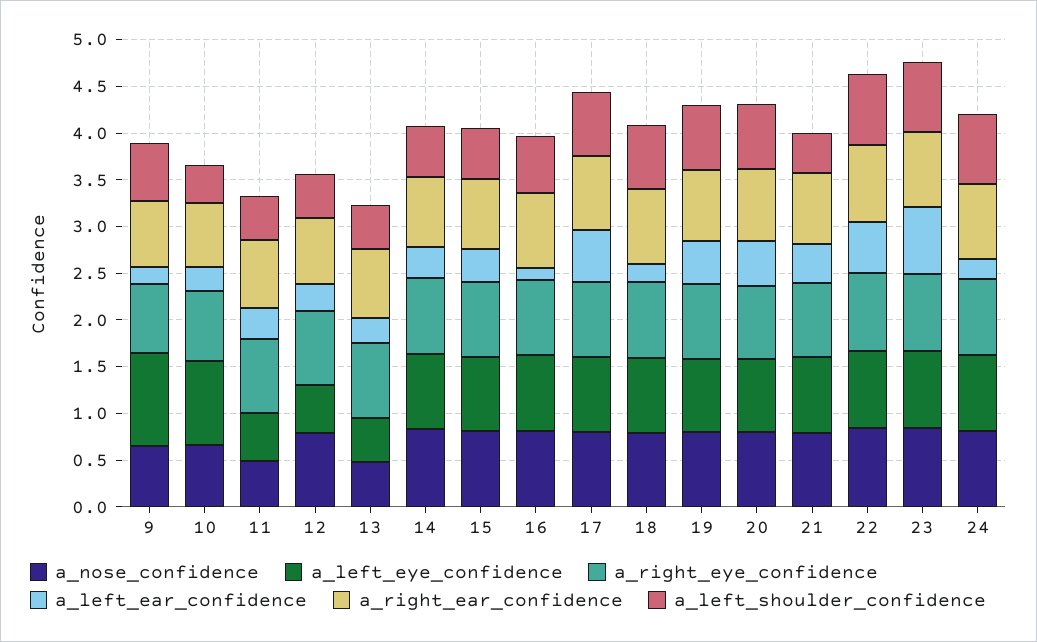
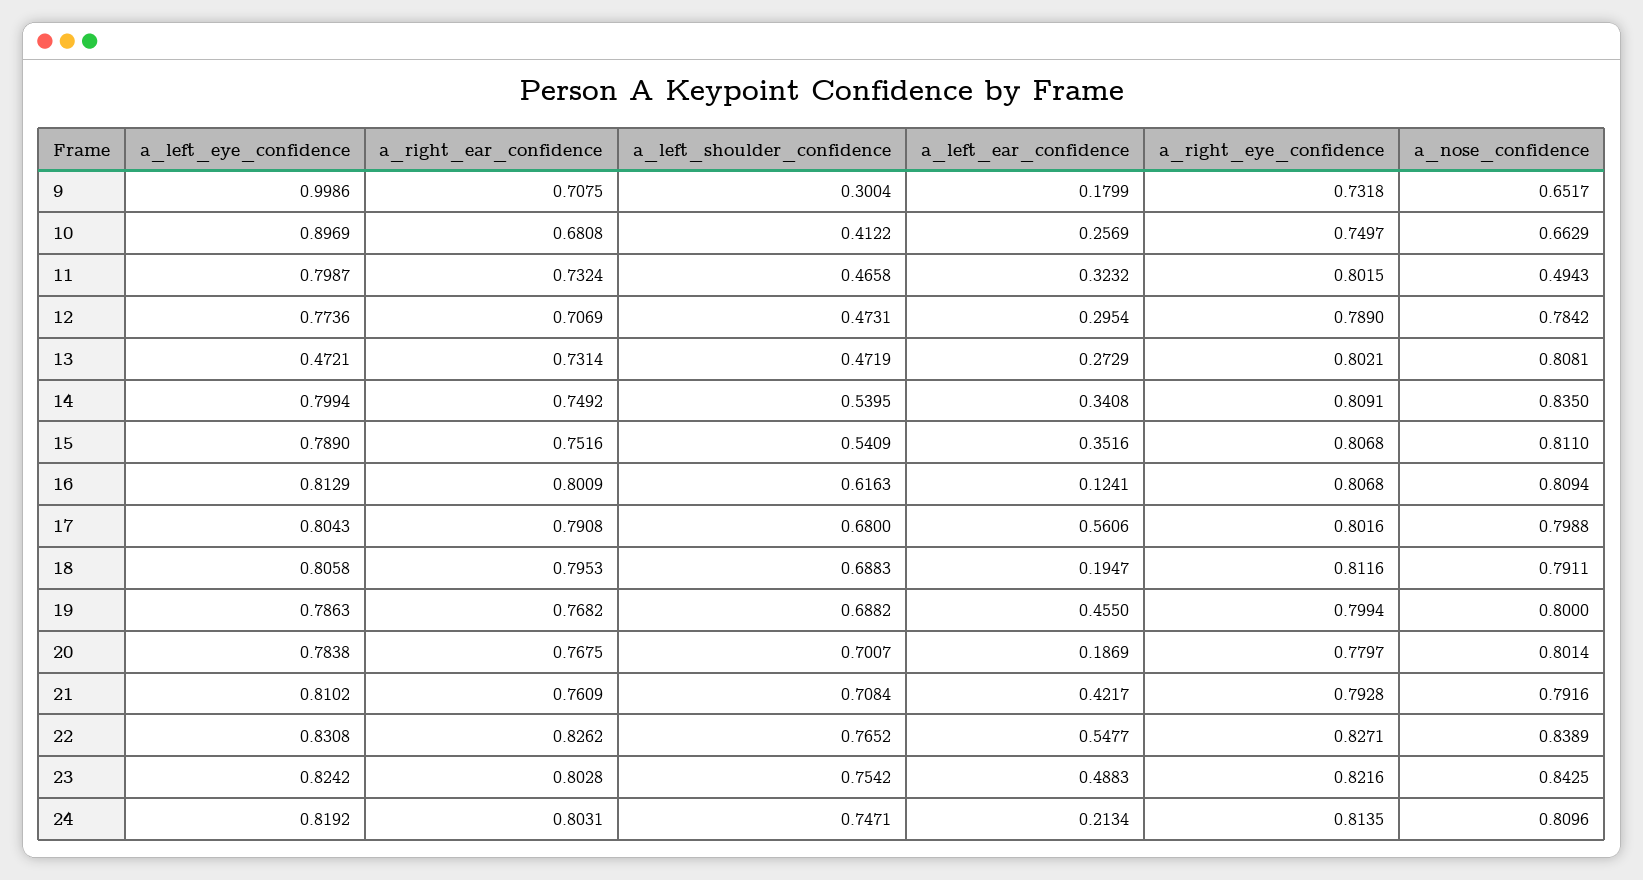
  {
    "a_nose_confidence": {
      "9": 0.6517,
      "10": 0.6629,
      "11": 0.4943,
      "12": 0.7842,
-     "13": 0.5,
+     "13": 0.8081,
      "14": 0.835,
      "15": 0.811,
      "16": 0.8094,
      "17": 0.7988,
      "18": 0.7911,
      "19": 0.8,
      "20": 0.8014,
      "21": 0.7916,
      "22": 0.8389,
      "23": 0.8425,
      "24": 0.8096
    },
    "a_left_eye_confidence": {
      "9": 0.9986,
      "10": 0.8969,
-     "11": 0.5,
+     "11": 0.7987,
-     "12": 0.5,
+     "12": 0.7736,
      "13": 0.4721,
      "14": 0.7994,
      "15": 0.789,
      "16": 0.8129,
      "17": 0.8043,
      "18": 0.8058,
      "19": 0.7863,
      "20": 0.7838,
      "21": 0.8102,
      "22": 0.8308,
      "23": 0.8242,
      "24": 0.8192
    },
    "a_right_eye_confidence": {
      "9": 0.7318,
      "10": 0.7497,
      "11": 0.8015,
      "12": 0.789,
      "13": 0.8021,
      "14": 0.8091,
      "15": 0.8068,
      "16": 0.8068,
      "17": 0.8016,
      "18": 0.8116,
      "19": 0.7994,
      "20": 0.7797,
      "21": 0.7928,
      "22": 0.8271,
      "23": 0.8216,
      "24": 0.8135
    },
    "a_left_ear_confidence": {
      "9": 0.1799,
      "10": 0.2569,
      "11": 0.3232,
      "12": 0.2954,
      "13": 0.2729,
      "14": 0.3408,
      "15": 0.3516,
      "16": 0.1241,
      "17": 0.5606,
      "18": 0.1947,
      "19": 0.455,
-     "20": 0.5,
+     "20": 0.1869,
      "21": 0.4217,
      "22": 0.5477,
-     "23": 0.7,
+     "23": 0.4883,
      "24": 0.2134
    },
    "a_right_ear_confidence": {
      "9": 0.7075,
      "10": 0.6808,
      "11": 0.7324,
      "12": 0.7069,
      "13": 0.7314,
      "14": 0.7492,
      "15": 0.7516,
      "16": 0.8009,
      "17": 0.7908,
      "18": 0.7953,
      "19": 0.7682,
      "20": 0.7675,
      "21": 0.7609,
      "22": 0.8262,
      "23": 0.8028,
      "24": 0.8031
    },
    "a_left_shoulder_confidence": {
-     "9": 0.6,
+     "9": 0.3004,
      "10": 0.4122,
      "11": 0.4658,
      "12": 0.4731,
      "13": 0.4719,
      "14": 0.5395,
      "15": 0.5409,
      "16": 0.6163,
      "17": 0.68,
      "18": 0.6883,
      "19": 0.6882,
      "20": 0.7007,
-     "21": 0.4,
+     "21": 0.7084,
      "22": 0.7652,
      "23": 0.7542,
      "24": 0.7471
    }
  }

